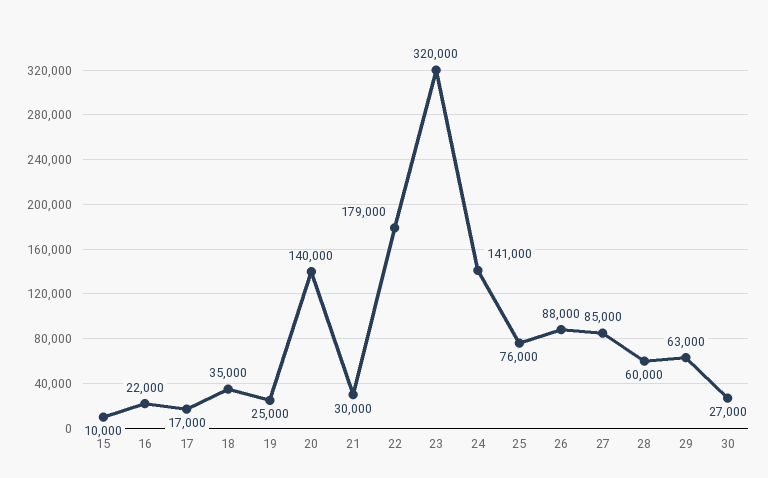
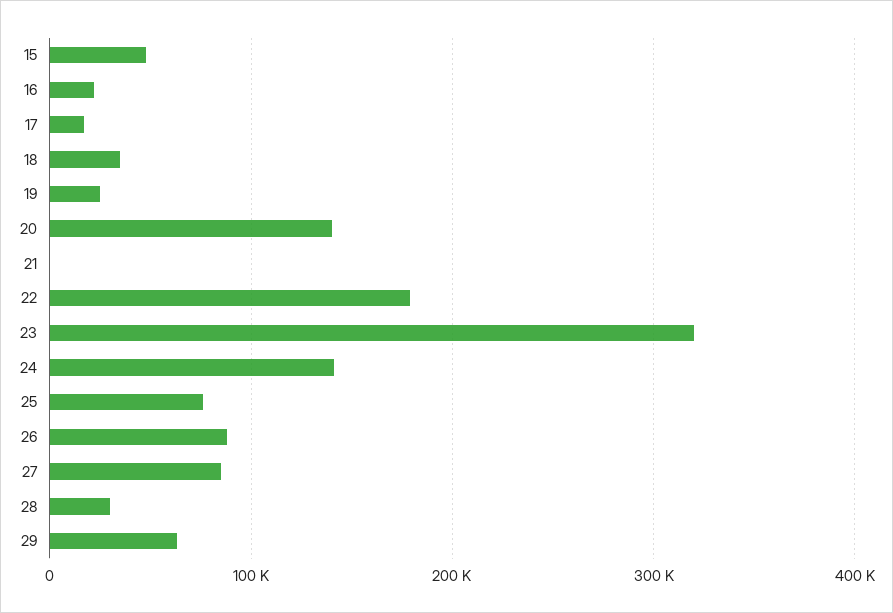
  {
-   "15": 10000,
+   "15": 50000,
    "16": 22000,
    "17": 17000,
    "18": 35000,
    "19": 25000,
    "20": 140000,
-   "21": 30000,
+   "21": 0,
    "22": 179000,
    "23": 320000,
    "24": 141000,
    "25": 76000,
    "26": 88000,
    "27": 85000,
-   "28": 60000,
+   "28": 30000,
-   "29": 63000,
+   "29": 63000
-   "30": 27000
  }

